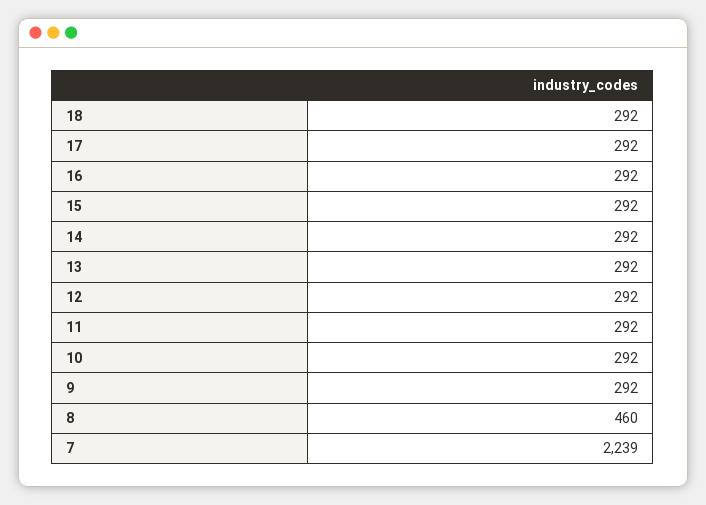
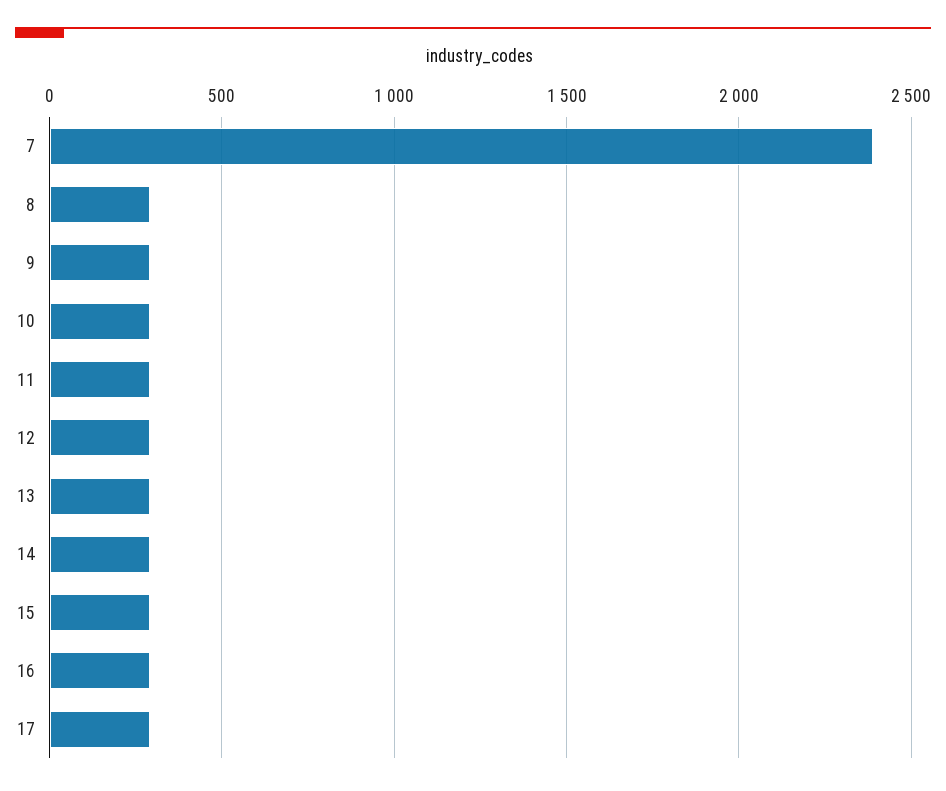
  {
-   "18": 292,
    "17": 292,
    "16": 292,
    "15": 292,
    "14": 292,
    "13": 292,
    "12": 292,
    "11": 292,
    "10": 292,
    "9": 292,
-   "8": 460,
+   "8": 300,
-   "7": 2239
+   "7": 2400
  }

